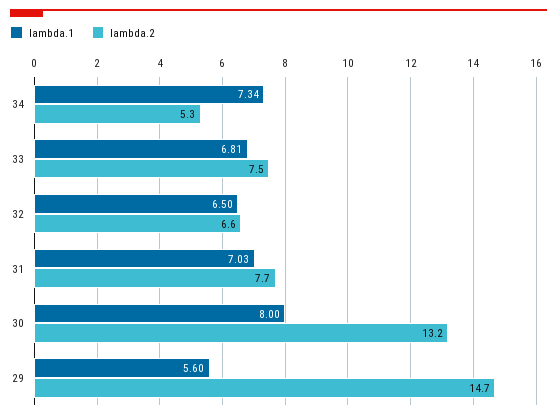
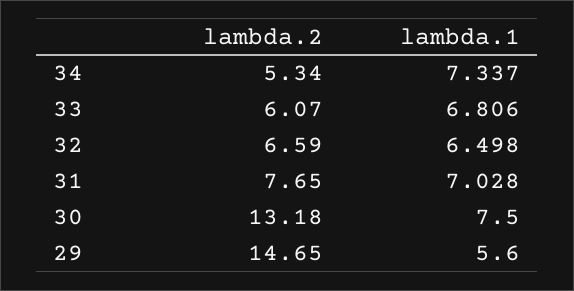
  {
    "lambda.1": {
      "34": 7.337,
      "33": 6.806,
      "32": 6.498,
      "31": 7.028,
-     "30": 8,
+     "30": 7.5,
      "29": 5.6
    },
    "lambda.2": {
      "34": 5.34,
-     "33": 7.5,
+     "33": 6.07,
      "32": 6.59,
      "31": 7.65,
      "30": 13.18,
      "29": 14.65
    }
  }

